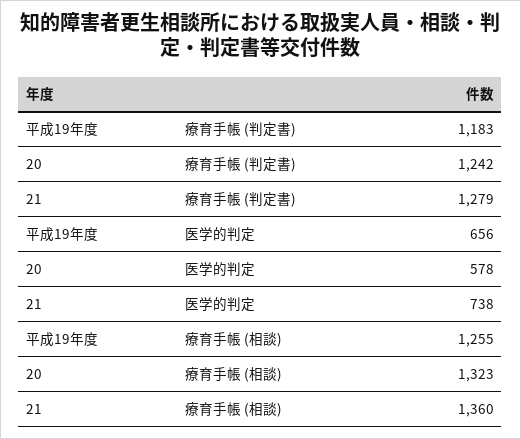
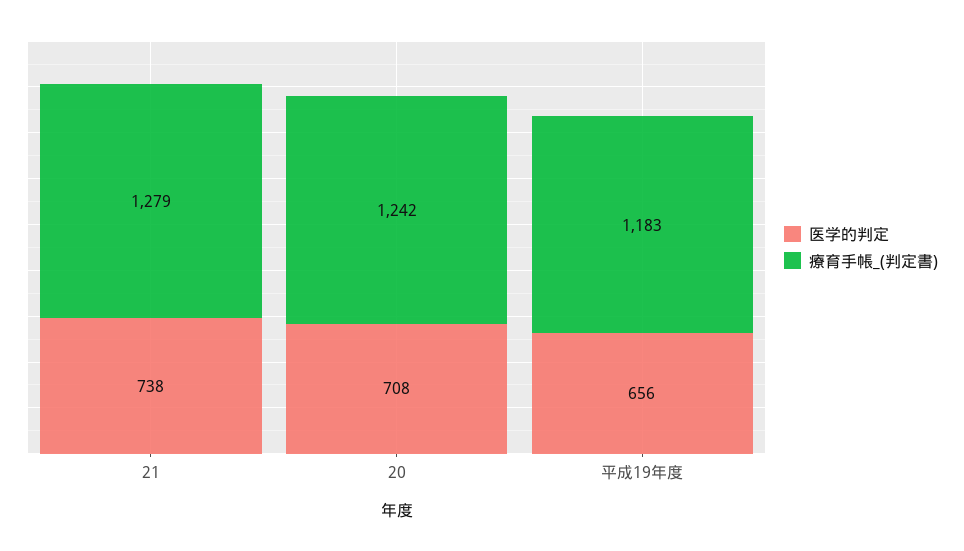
  {
    "療育手帳 (判定書)": {
      "平成19年度": 1183,
      "20": 1242,
      "21": 1279
    },
    "医学的判定": {
      "平成19年度": 656,
-     "20": 578,
+     "20": 708,
      "21": 738
-   },
+   }
-   "療育手帳 (相談)": {
-     "平成19年度": 1255,
-     "20": 1323,
-     "21": 1360
-   }
  }

